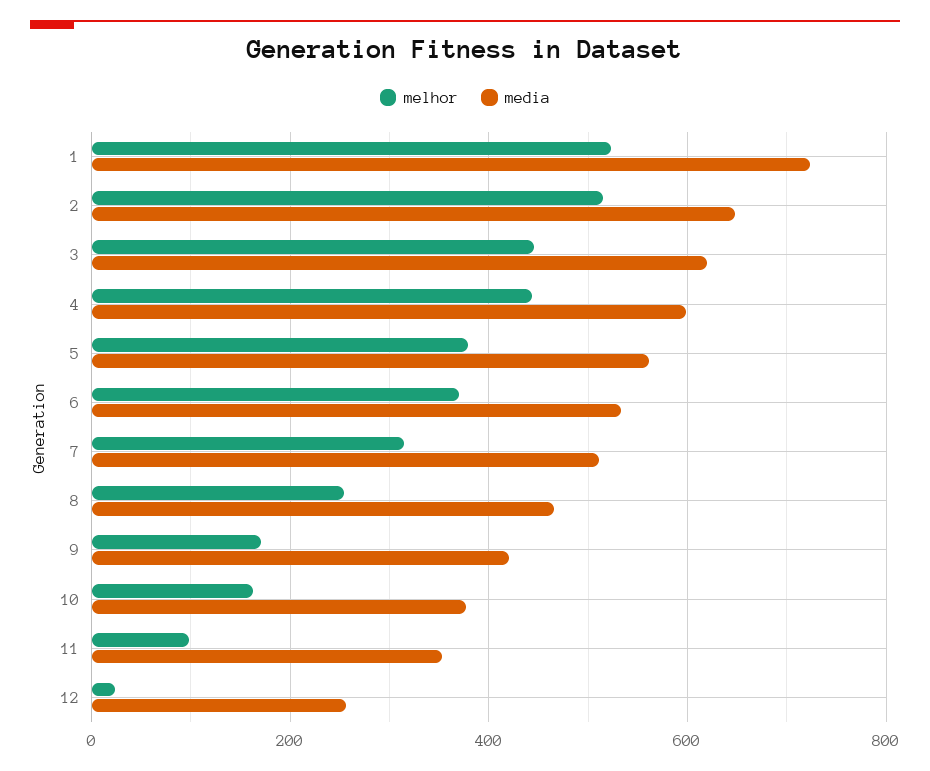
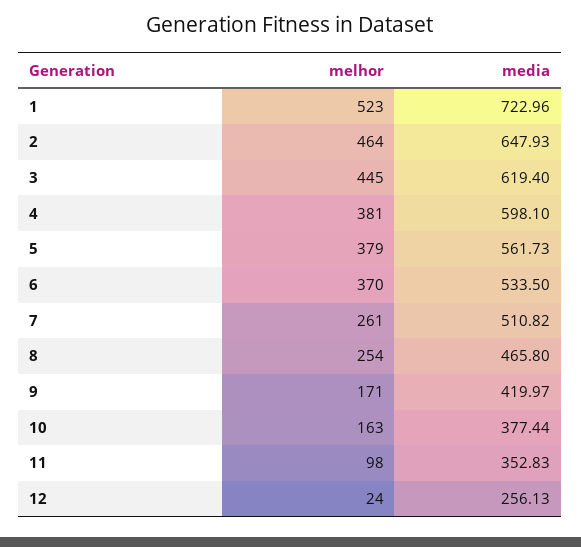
  {
    "melhor": {
      "1": 523,
-     "2": 520,
+     "2": 464,
      "3": 445,
-     "4": 440,
+     "4": 381,
      "5": 379,
      "6": 370,
-     "7": 320,
+     "7": 261,
      "8": 254,
      "9": 171,
      "10": 163,
      "11": 98,
      "12": 24
    },
    "media": {
      "1": 722.96,
      "2": 647.93,
      "3": 619.4,
      "4": 598.1,
      "5": 561.73,
      "6": 533.5,
      "7": 510.82,
      "8": 465.8,
      "9": 419.97,
      "10": 377.44,
      "11": 352.83,
      "12": 256.13
    }
  }

